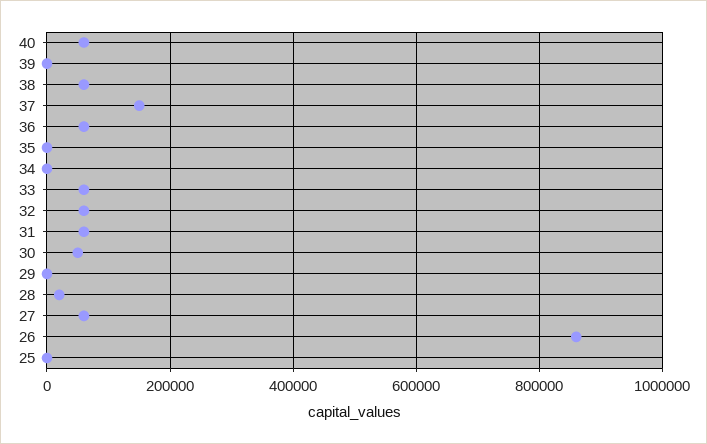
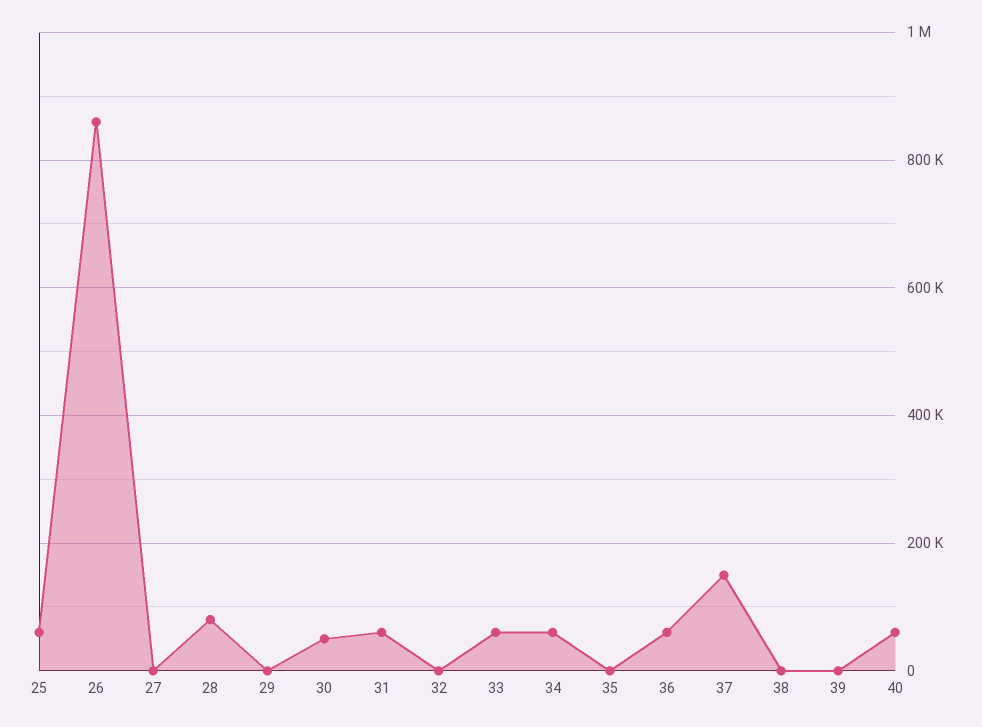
  {
    "40": 60000,
    "39": 0,
-   "38": 60000,
+   "38": 0,
    "37": 160000,
    "36": 60000,
    "35": 0,
-   "34": 0,
+   "34": 60000,
    "33": 60000,
-   "32": 60000,
+   "32": 0,
    "31": 60000,
    "30": 60000,
    "29": 0,
-   "28": 20000,
+   "28": 80000,
-   "27": 60000,
+   "27": 0,
    "26": 860000,
-   "25": 0
+   "25": 60000
  }

